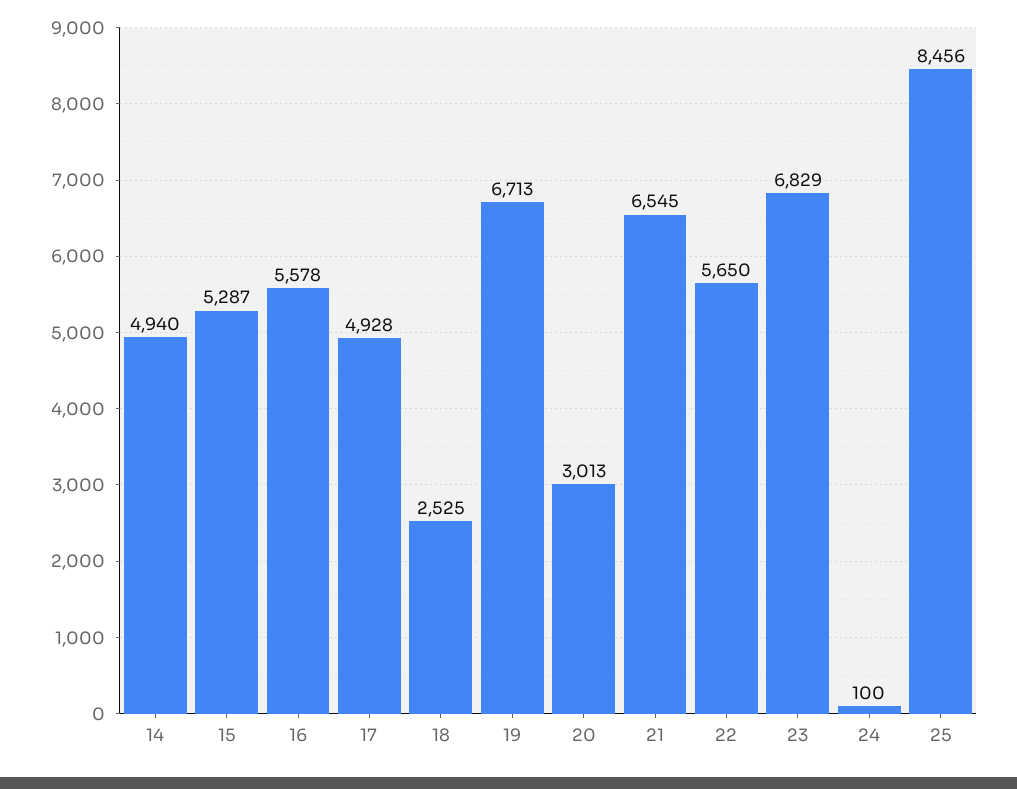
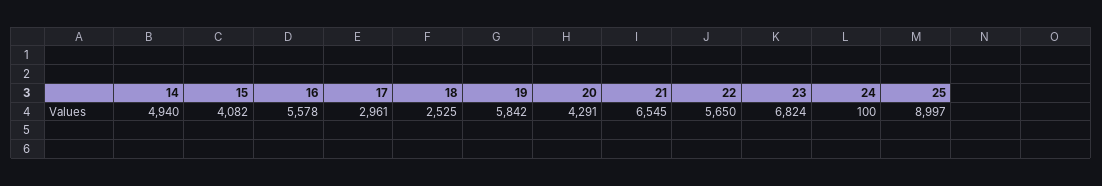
  {
    "14": 4940,
-   "15": 5287,
+   "15": 4082,
    "16": 5578,
-   "17": 4928,
+   "17": 2961,
    "18": 2525,
-   "19": 6713,
+   "19": 5842,
-   "20": 3013,
+   "20": 4291,
    "21": 6545,
    "22": 5650,
-   "23": 6829,
+   "23": 6824,
    "24": 100,
-   "25": 8456
+   "25": 8997
  }

